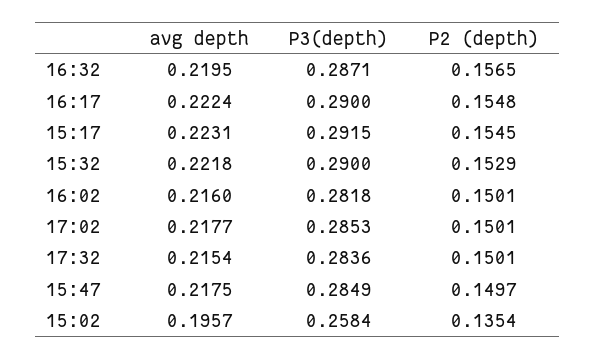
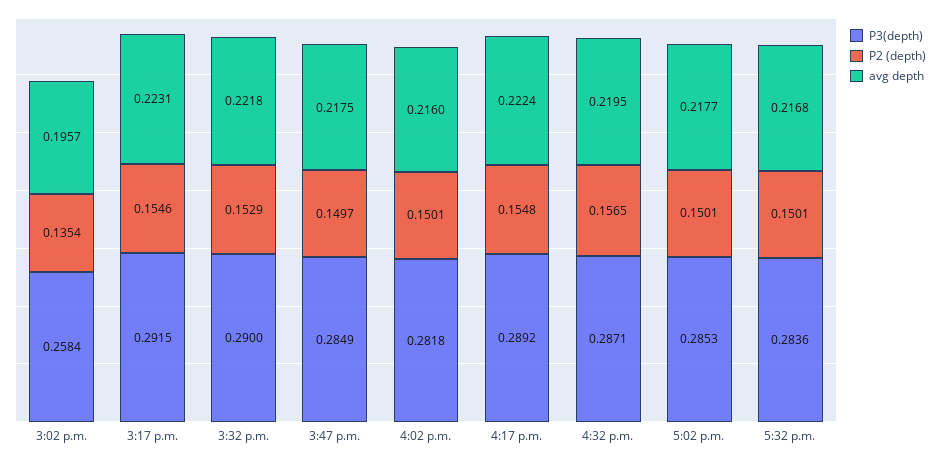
  {
    "avg depth": {
      "16:32": 0.2195,
      "16:17": 0.2224,
      "15:17": 0.2231,
      "15:32": 0.2218,
      "16:02": 0.216,
      "17:02": 0.2177,
-     "17:32": 0.2154,
+     "17:32": 0.2168,
      "15:47": 0.2175,
      "15:02": 0.1957
    },
    "P3(depth)": {
      "16:32": 0.2871,
-     "16:17": 0.29,
+     "16:17": 0.2892,
      "15:17": 0.2915,
      "15:32": 0.29,
      "16:02": 0.2818,
      "17:02": 0.2853,
      "17:32": 0.2836,
      "15:47": 0.2849,
      "15:02": 0.2584
    },
    "P2 (depth)": {
      "16:32": 0.1565,
      "16:17": 0.1548,
-     "15:17": 0.1545,
+     "15:17": 0.1546,
      "15:32": 0.1529,
      "16:02": 0.1501,
      "17:02": 0.1501,
      "17:32": 0.1501,
      "15:47": 0.1497,
      "15:02": 0.1354
    }
  }

